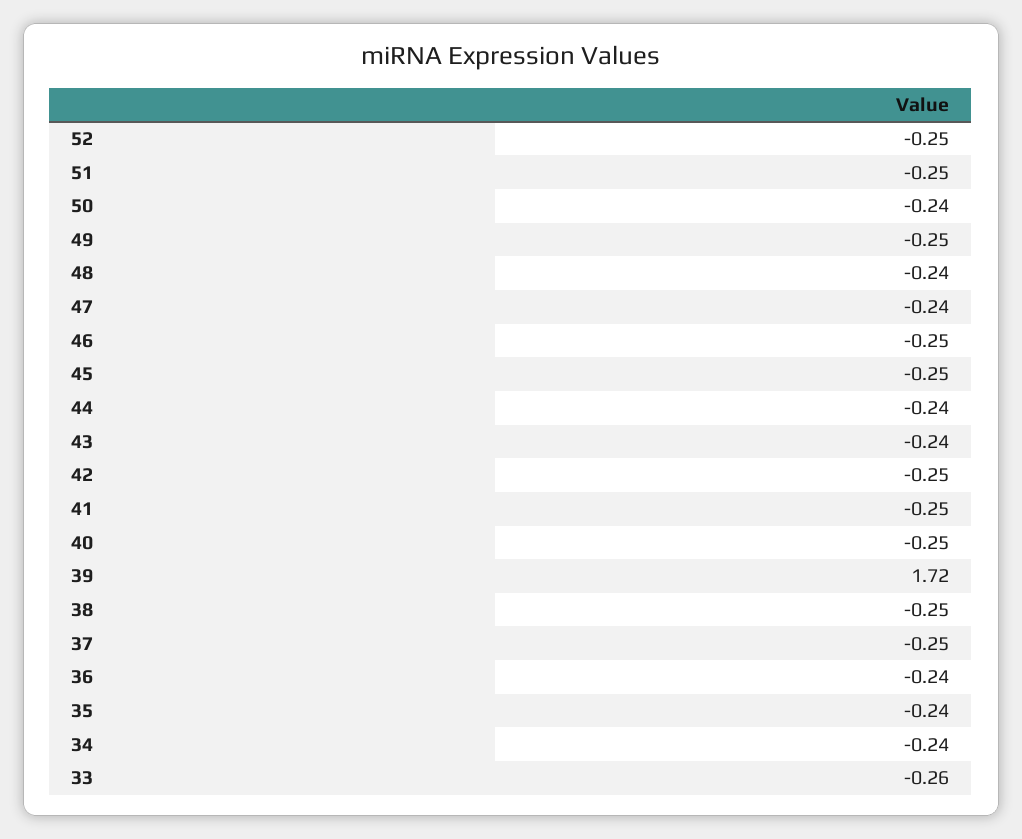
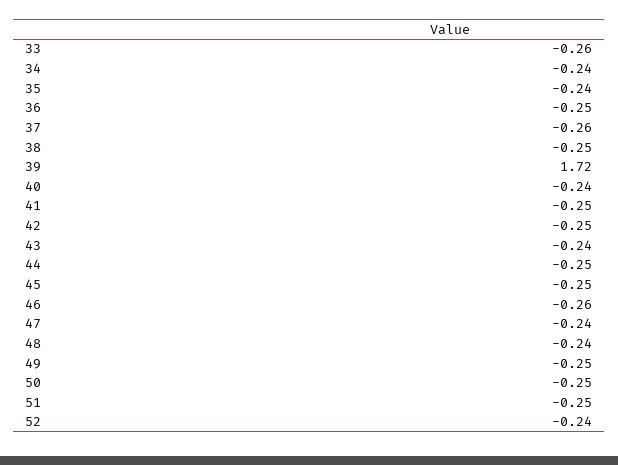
  {
-   "52": -0.25,
+   "52": -0.24,
    "51": -0.25,
-   "50": -0.24,
+   "50": -0.25,
    "49": -0.25,
    "48": -0.24,
    "47": -0.24,
-   "46": -0.25,
+   "46": -0.26,
    "45": -0.25,
-   "44": -0.24,
+   "44": -0.25,
    "43": -0.24,
    "42": -0.25,
    "41": -0.25,
-   "40": -0.25,
+   "40": -0.24,
    "39": 1.72,
    "38": -0.25,
-   "37": -0.25,
+   "37": -0.26,
-   "36": -0.24,
+   "36": -0.25,
    "35": -0.24,
    "34": -0.24,
    "33": -0.26
  }

